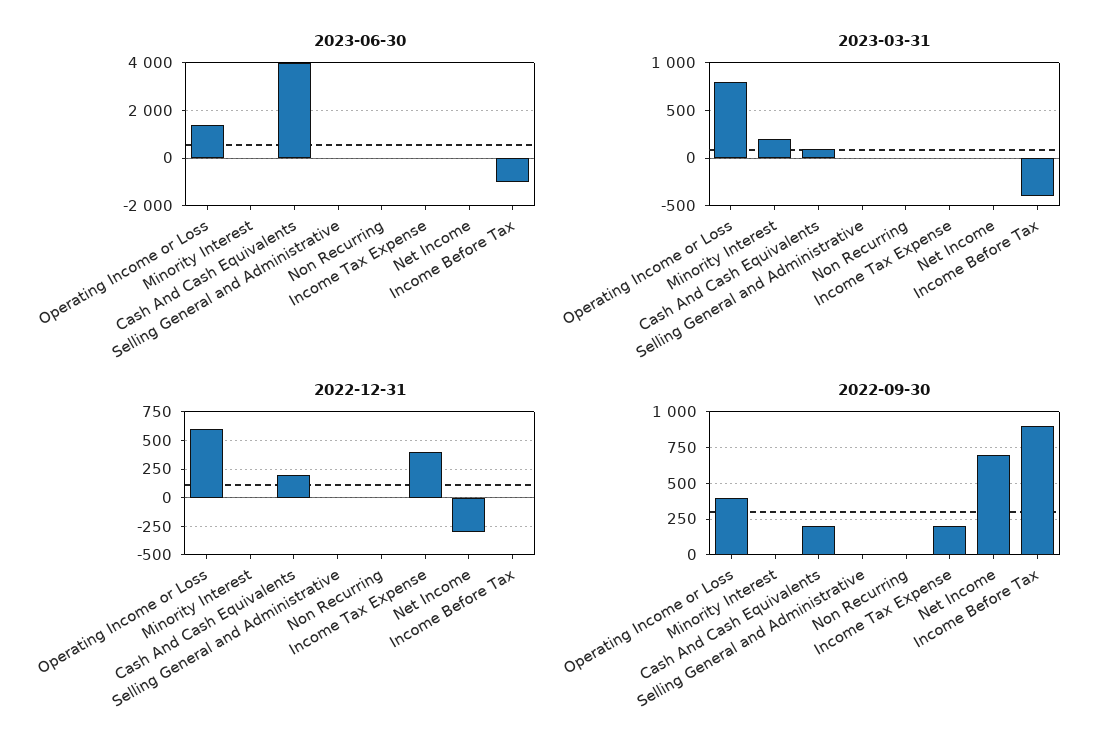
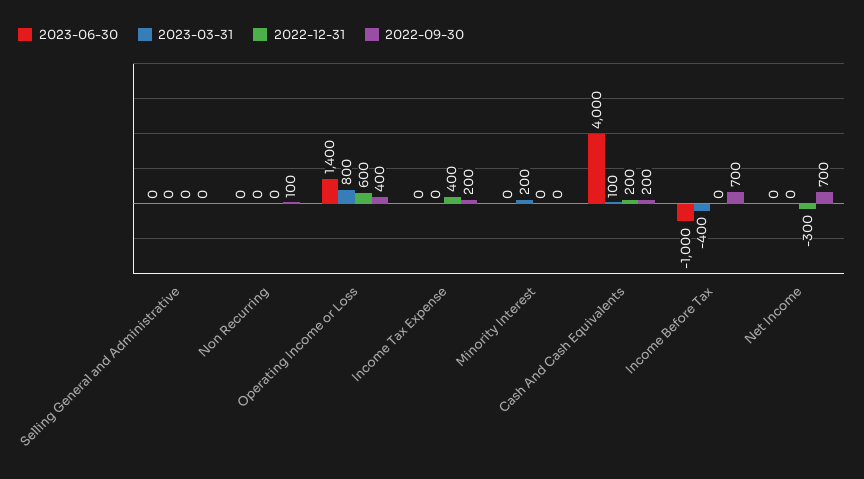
  {
    "2023-06-30": {
      "Operating Income or Loss": 1400,
      "Minority Interest": 0,
      "Cash And Cash Equivalents": 4000,
      "Selling General and Administrative": 0,
      "Non Recurring": 0,
      "Income Tax Expense": 0,
      "Net Income": 0,
      "Income Before Tax": -1000
    },
    "2023-03-31": {
      "Operating Income or Loss": 800,
      "Minority Interest": 200,
      "Cash And Cash Equivalents": 100,
      "Selling General and Administrative": 0,
      "Non Recurring": 0,
      "Income Tax Expense": 0,
      "Net Income": 0,
      "Income Before Tax": -400
    },
    "2022-12-31": {
      "Operating Income or Loss": 600,
      "Minority Interest": 0,
      "Cash And Cash Equivalents": 200,
      "Selling General and Administrative": 0,
      "Non Recurring": 0,
      "Income Tax Expense": 400,
      "Net Income": -300,
      "Income Before Tax": 0
    },
    "2022-09-30": {
      "Operating Income or Loss": 400,
      "Minority Interest": 0,
      "Cash And Cash Equivalents": 200,
      "Selling General and Administrative": 0,
-     "Non Recurring": 0,
+     "Non Recurring": 100,
      "Income Tax Expense": 200,
      "Net Income": 700,
-     "Income Before Tax": 900
+     "Income Before Tax": 700
    }
  }

